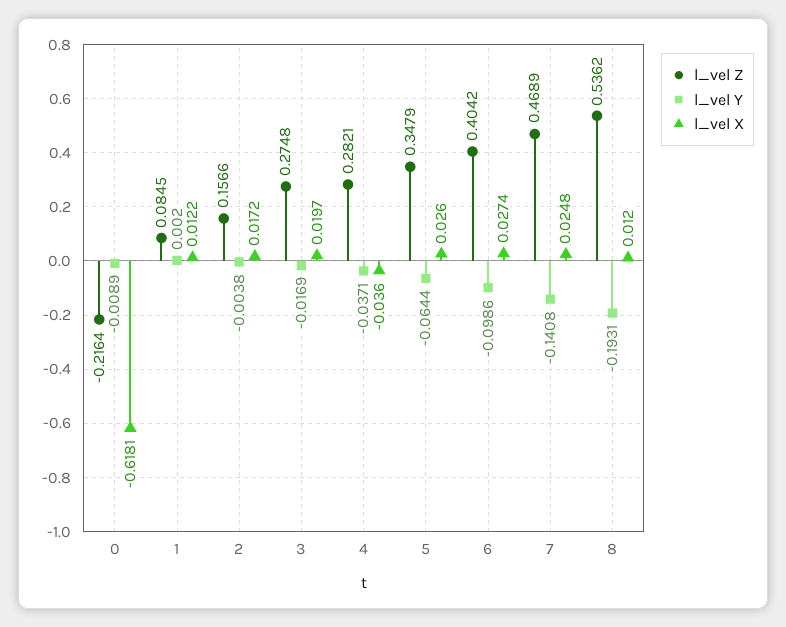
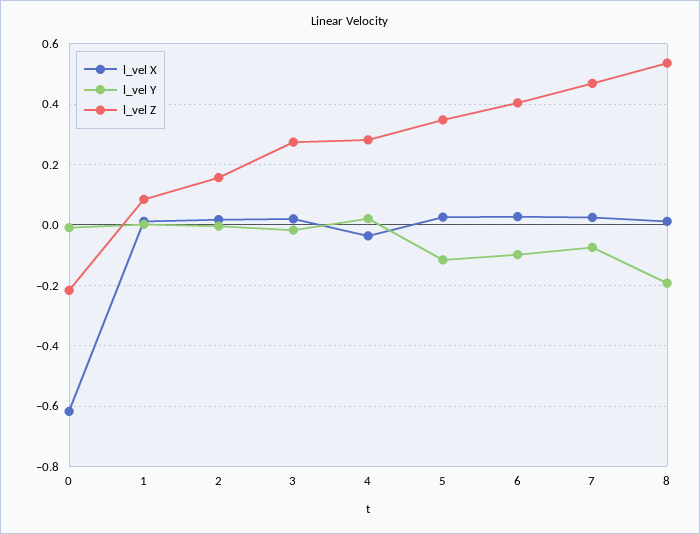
  {
    "l_vel Z": {
      "0": -0.2164,
      "1": 0.0845,
      "2": 0.1566,
      "3": 0.2748,
      "4": 0.2821,
      "5": 0.3479,
      "6": 0.4042,
      "7": 0.4689,
      "8": 0.5362
    },
    "l_vel Y": {
      "0": -0.0089,
      "1": 0.002,
      "2": -0.0038,
      "3": -0.0169,
-     "4": -0.0371,
+     "4": 0.02,
-     "5": -0.0644,
+     "5": -0.12,
      "6": -0.0986,
-     "7": -0.1408,
+     "7": -0.08,
      "8": -0.1931
    },
    "l_vel X": {
      "0": -0.6181,
      "1": 0.0122,
      "2": 0.0172,
      "3": 0.0197,
      "4": -0.036,
      "5": 0.026,
      "6": 0.0274,
      "7": 0.0248,
      "8": 0.012
    }
  }

